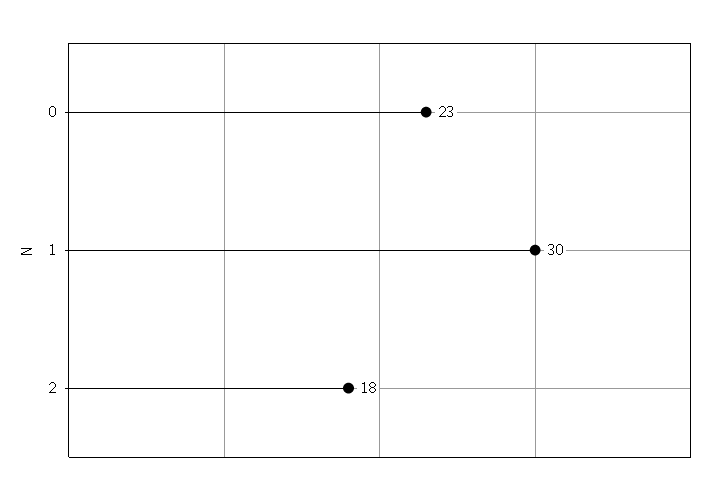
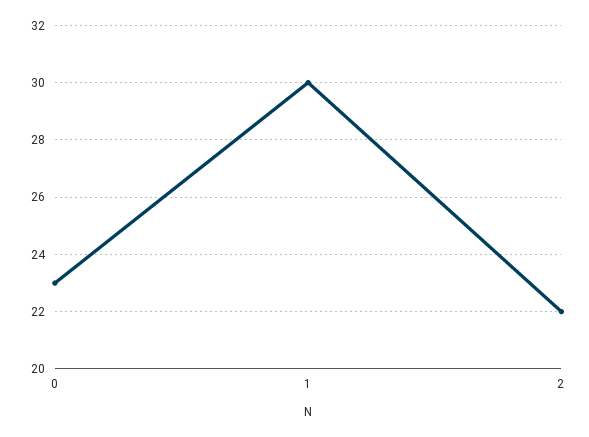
  {
    "0": 23,
    "1": 30,
-   "2": 18
+   "2": 22
  }

